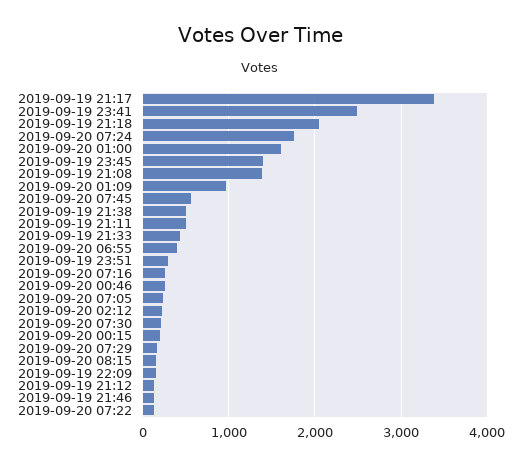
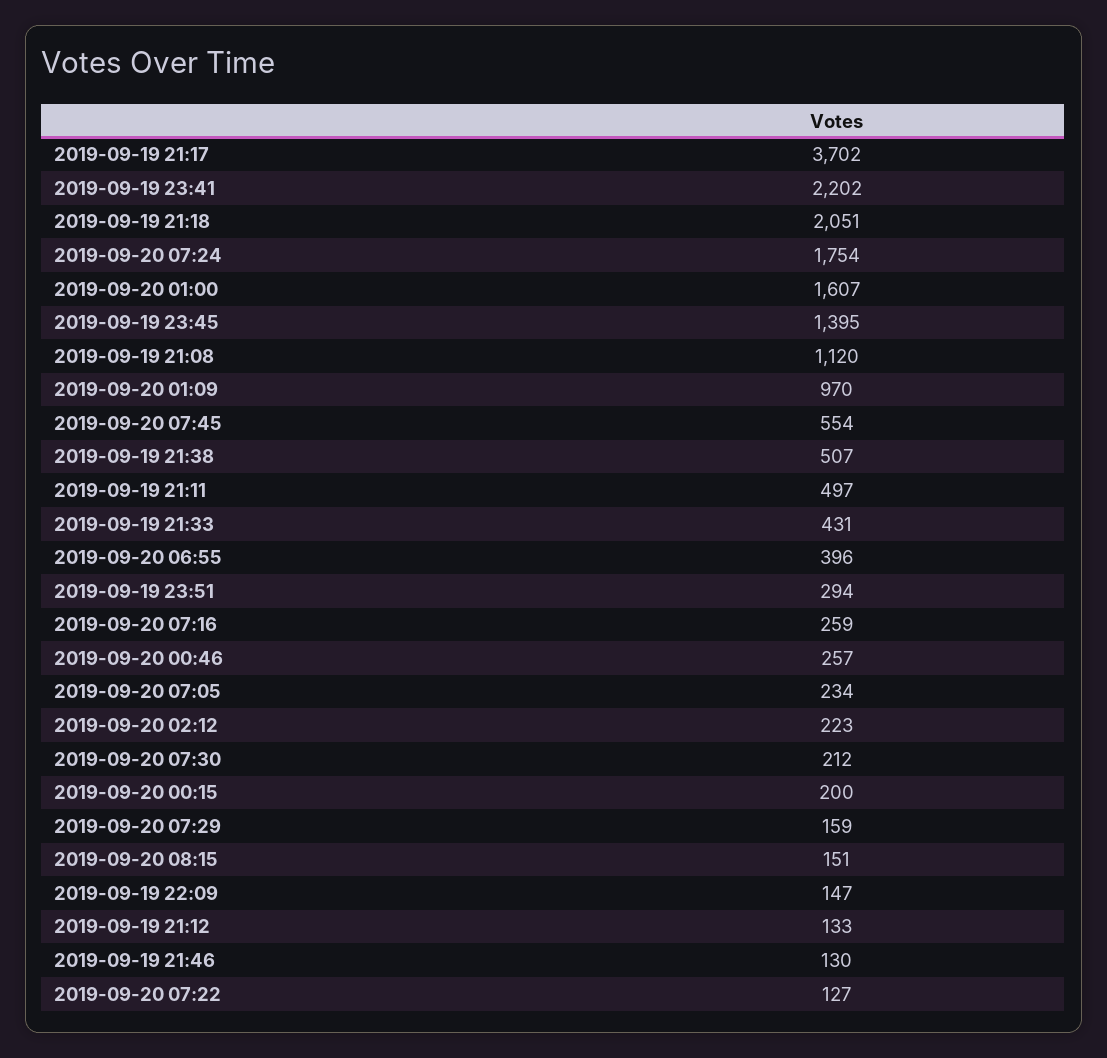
  {
-   "2019-09-19 21:17": 3400,
+   "2019-09-19 21:17": 3702,
-   "2019-09-19 23:41": 2500,
+   "2019-09-19 23:41": 2202,
    "2019-09-19 21:18": 2051,
    "2019-09-20 07:24": 1754,
    "2019-09-20 01:00": 1607,
    "2019-09-19 23:45": 1395,
-   "2019-09-19 21:08": 1400,
+   "2019-09-19 21:08": 1120,
    "2019-09-20 01:09": 970,
    "2019-09-20 07:45": 554,
    "2019-09-19 21:38": 507,
    "2019-09-19 21:11": 497,
    "2019-09-19 21:33": 431,
    "2019-09-20 06:55": 396,
    "2019-09-19 23:51": 294,
    "2019-09-20 07:16": 259,
    "2019-09-20 00:46": 257,
    "2019-09-20 07:05": 234,
    "2019-09-20 02:12": 223,
    "2019-09-20 07:30": 212,
    "2019-09-20 00:15": 200,
    "2019-09-20 07:29": 159,
    "2019-09-20 08:15": 151,
    "2019-09-19 22:09": 147,
    "2019-09-19 21:12": 133,
    "2019-09-19 21:46": 130,
    "2019-09-20 07:22": 127
  }

